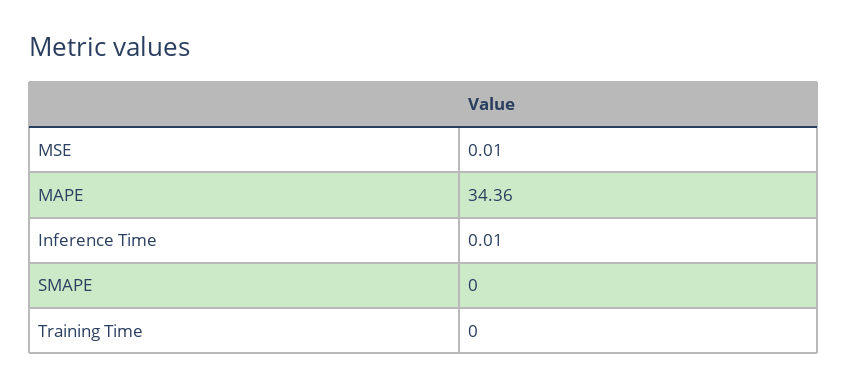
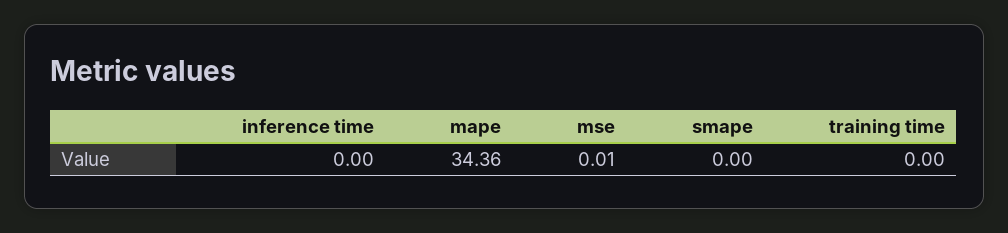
  {
    "MSE": 0.01,
    "MAPE": 34.36,
-   "Inference Time": 0.01,
+   "Inference Time": 0,
    "SMAPE": 0,
    "Training Time": 0
  }

